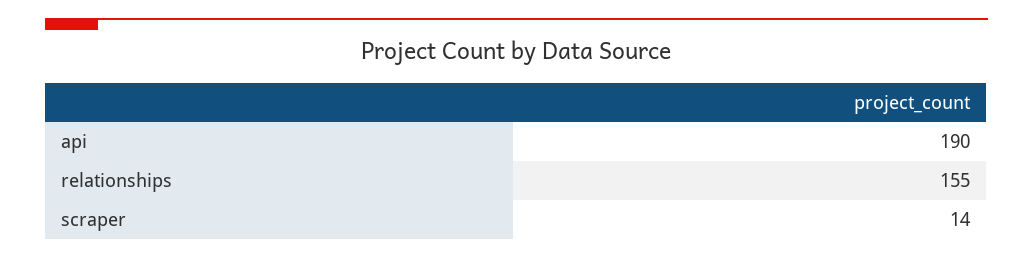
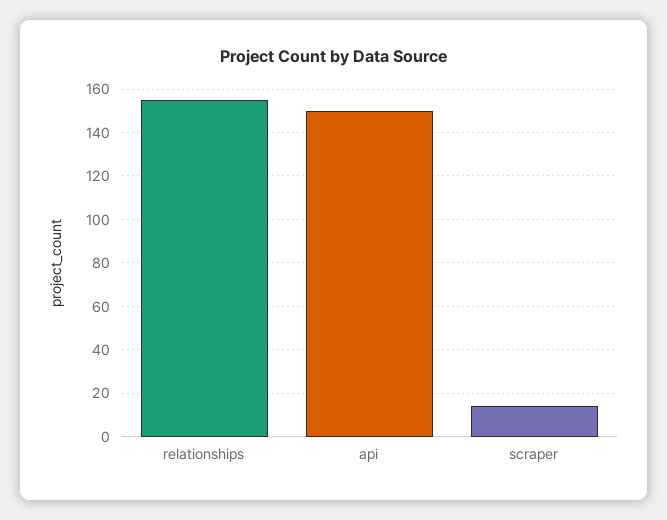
  {
-   "api": 190,
+   "api": 150,
    "relationships": 155,
    "scraper": 14
  }

